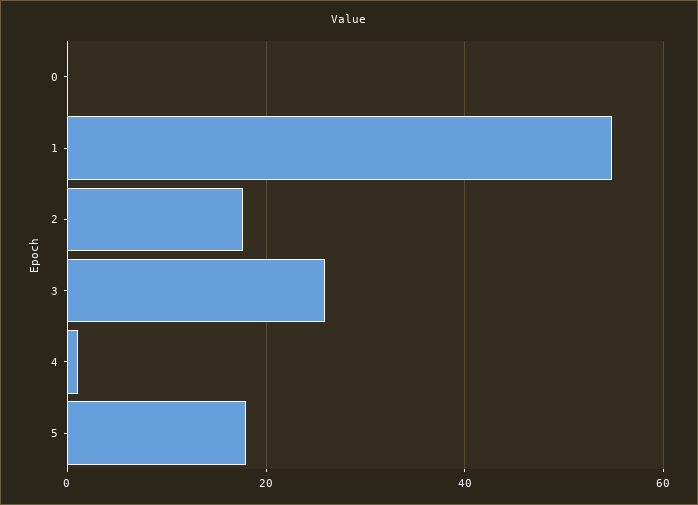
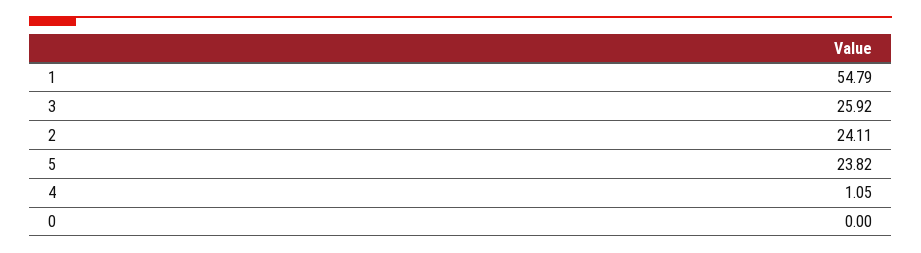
  {
    "0": 0,
    "1": 54.79,
-   "2": 18,
+   "2": 24.11,
    "3": 25.92,
    "4": 1.05,
-   "5": 18
+   "5": 23.82
  }

